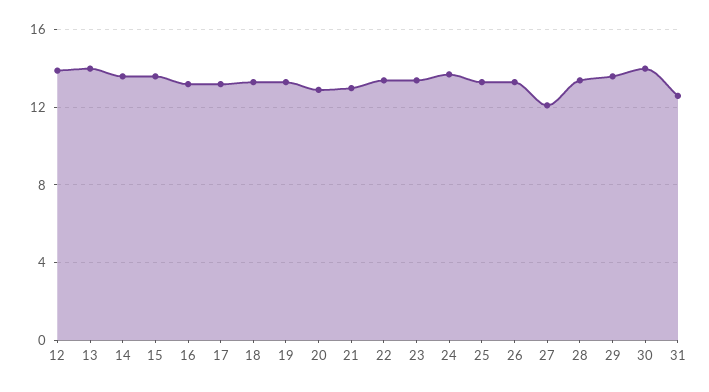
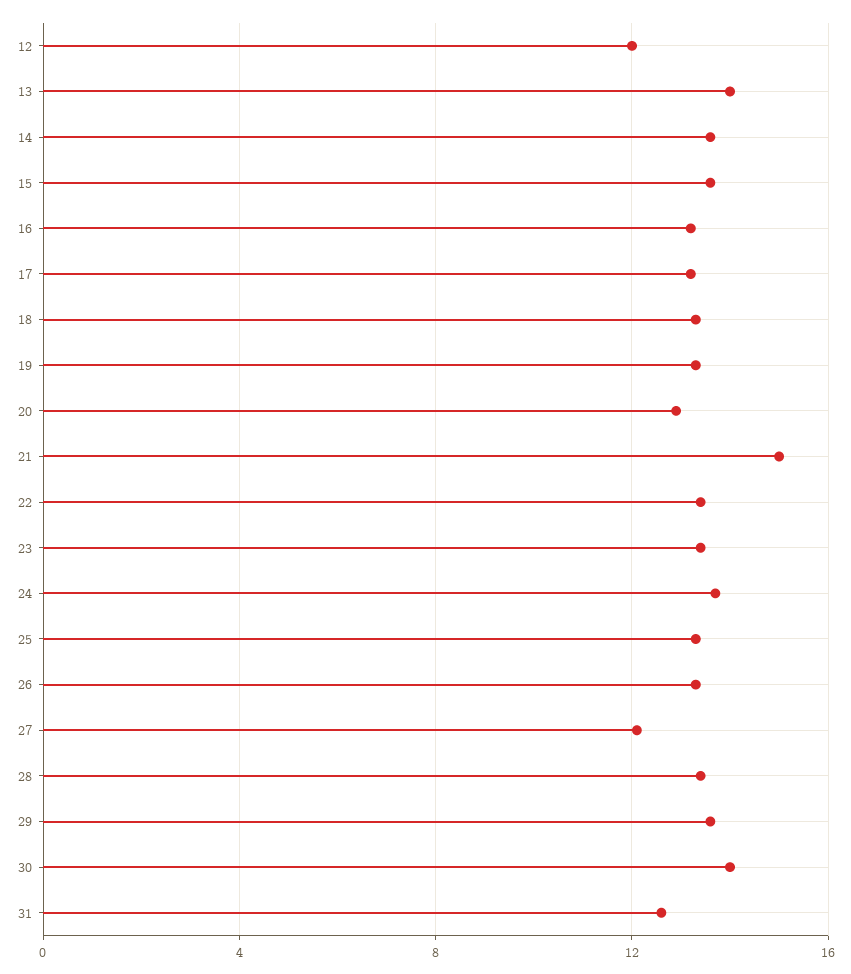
  {
-   "12": 14,
+   "12": 12,
    "13": 14,
    "14": 13.5,
    "15": 13.5,
    "16": 13,
    "17": 13,
    "18": 13.5,
    "19": 13.5,
    "20": 13,
-   "21": 13,
+   "21": 15,
    "22": 13.5,
    "23": 13.5,
    "24": 13.5,
    "25": 13.5,
    "26": 13.5,
    "27": 12,
    "28": 13.5,
    "29": 13.5,
    "30": 14,
    "31": 12.5
  }

